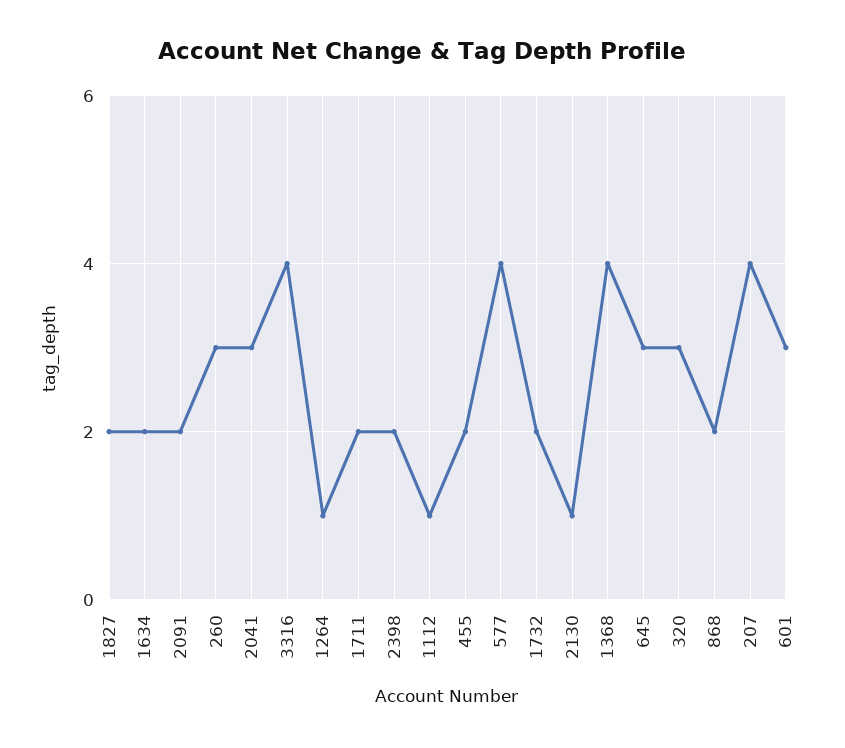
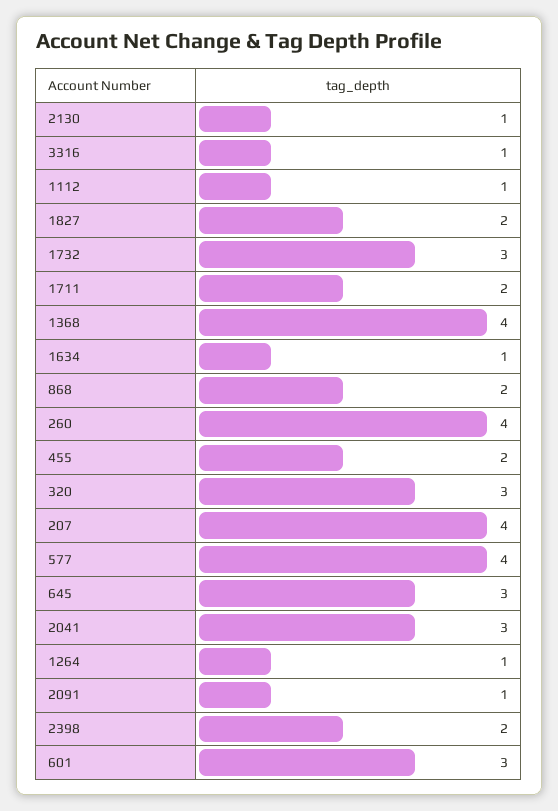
  {
    "1827": 2,
-   "1634": 2,
+   "1634": 1,
-   "2091": 2,
+   "2091": 1,
-   "260": 3,
+   "260": 4,
    "2041": 3,
-   "3316": 4,
+   "3316": 1,
    "1264": 1,
    "1711": 2,
    "2398": 2,
    "1112": 1,
    "455": 2,
    "577": 4,
-   "1732": 2,
+   "1732": 3,
    "2130": 1,
    "1368": 4,
    "645": 3,
    "320": 3,
    "868": 2,
    "207": 4,
    "601": 3
  }

